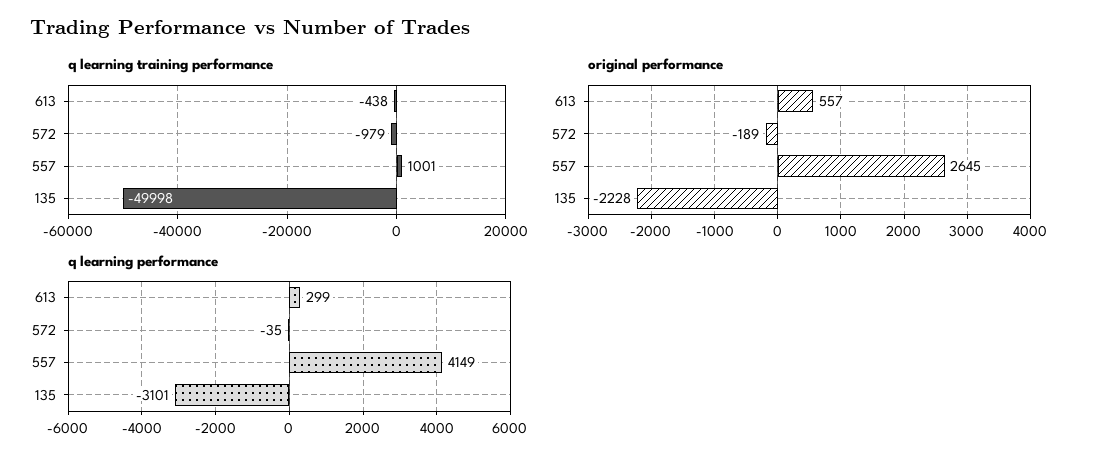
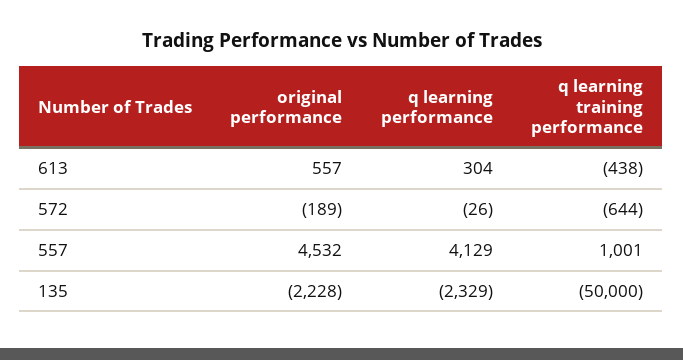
  {
    "q learning training performance": {
      "613": -438,
-     "572": -979,
+     "572": -644,
      "557": 1001,
-     "135": -49998
+     "135": -50000
    },
    "original performance": {
      "613": 557,
      "572": -189,
-     "557": 2645,
+     "557": 4532,
      "135": -2228
    },
    "q learning performance": {
-     "613": 299,
+     "613": 304,
-     "572": -35,
+     "572": -26,
-     "557": 4149,
+     "557": 4129,
-     "135": -3101
+     "135": -2329
    }
  }

